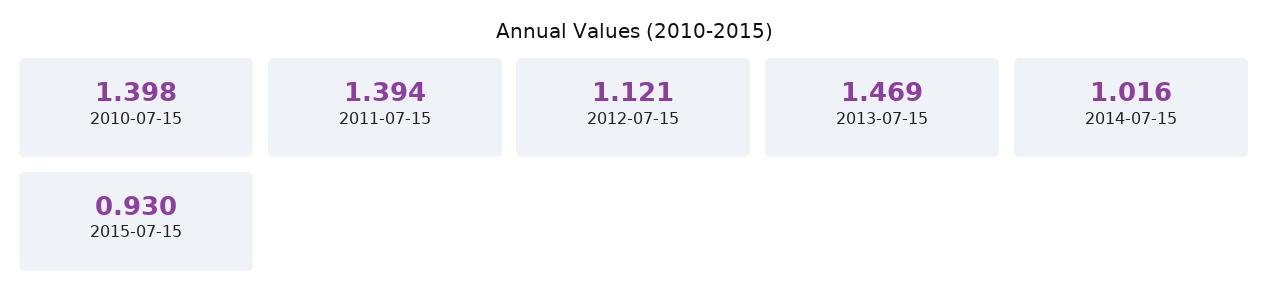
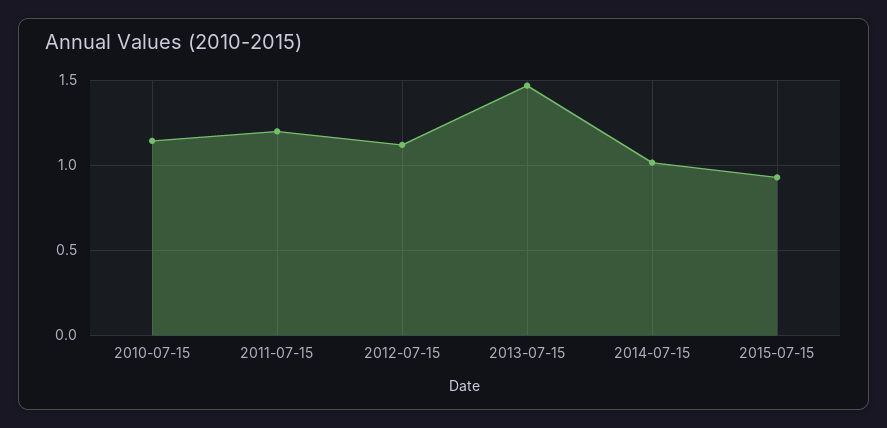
  {
-   "2010-07-15": 1.398,
+   "2010-07-15": 1.15,
-   "2011-07-15": 1.394,
+   "2011-07-15": 1.2,
    "2012-07-15": 1.121,
    "2013-07-15": 1.469,
    "2014-07-15": 1.016,
    "2015-07-15": 0.93
  }

